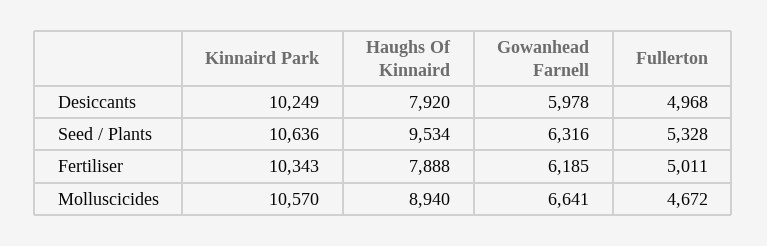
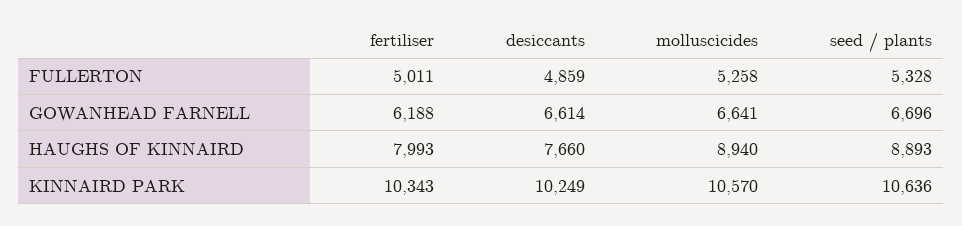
  {
    "Kinnaird Park": {
      "Desiccants": 10249,
      "Seed / Plants": 10636,
      "Fertiliser": 10343,
      "Molluscicides": 10570
    },
    "Haughs Of Kinnaird": {
-     "Desiccants": 7920,
+     "Desiccants": 7660,
-     "Seed / Plants": 9534,
+     "Seed / Plants": 8893,
-     "Fertiliser": 7888,
+     "Fertiliser": 7993,
      "Molluscicides": 8940
    },
    "Gowanhead Farnell": {
-     "Desiccants": 5978,
+     "Desiccants": 6614,
-     "Seed / Plants": 6316,
+     "Seed / Plants": 6696,
-     "Fertiliser": 6185,
+     "Fertiliser": 6188,
      "Molluscicides": 6641
    },
    "Fullerton": {
-     "Desiccants": 4968,
+     "Desiccants": 4859,
      "Seed / Plants": 5328,
      "Fertiliser": 5011,
-     "Molluscicides": 4672
+     "Molluscicides": 5258
    }
  }

